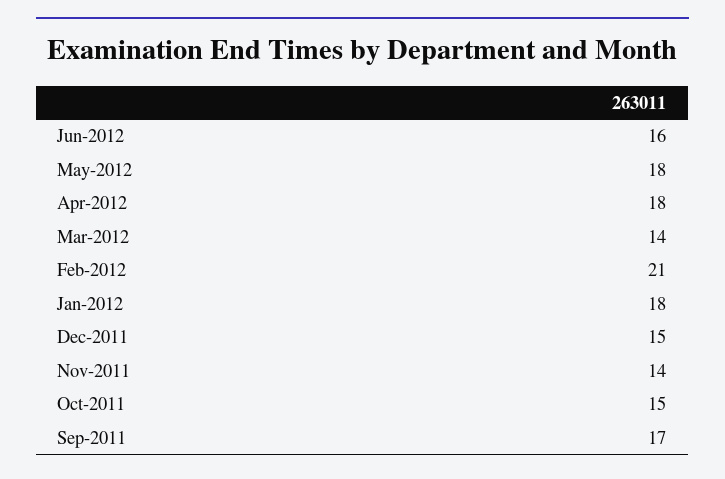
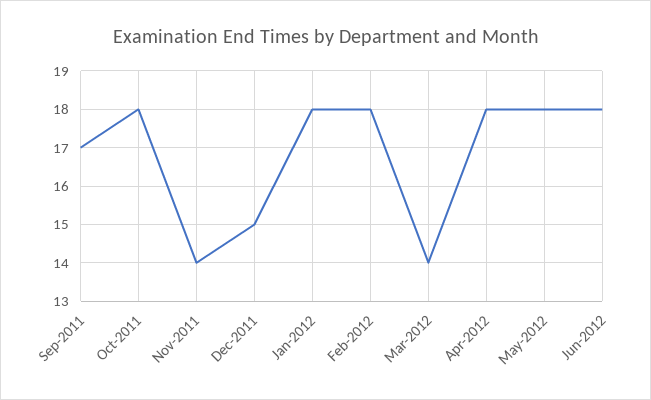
  {
-   "Jun-2012": 16,
+   "Jun-2012": 18,
    "May-2012": 18,
    "Apr-2012": 18,
    "Mar-2012": 14,
-   "Feb-2012": 21,
+   "Feb-2012": 18,
    "Jan-2012": 18,
    "Dec-2011": 15,
    "Nov-2011": 14,
-   "Oct-2011": 15,
+   "Oct-2011": 18,
    "Sep-2011": 17
  }

